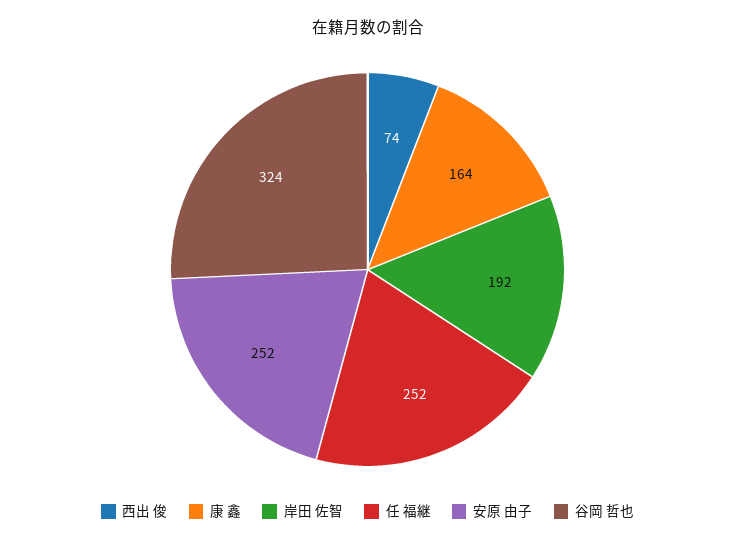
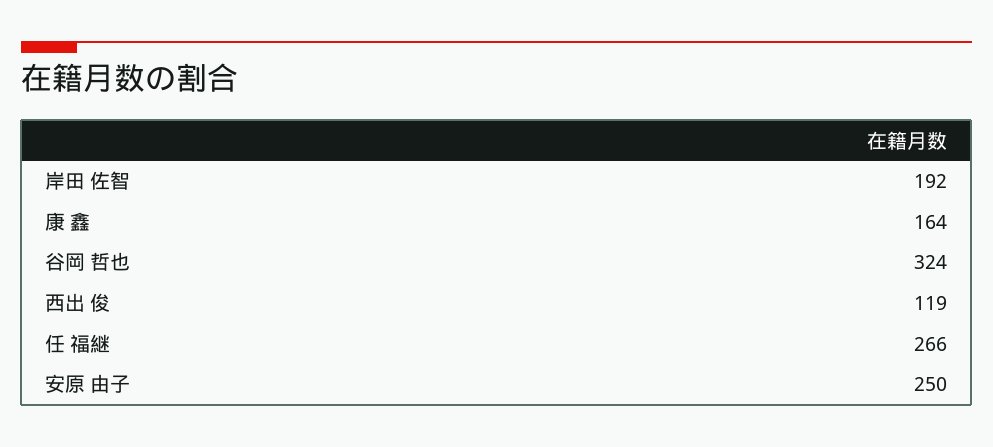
  {
-   "西出 俊": 74,
+   "西出 俊": 119,
    "康 鑫": 164,
    "岸田 佐智": 192,
-   "任 福継": 252,
+   "任 福継": 266,
-   "安原 由子": 252,
+   "安原 由子": 250,
    "谷岡 哲也": 324
  }

